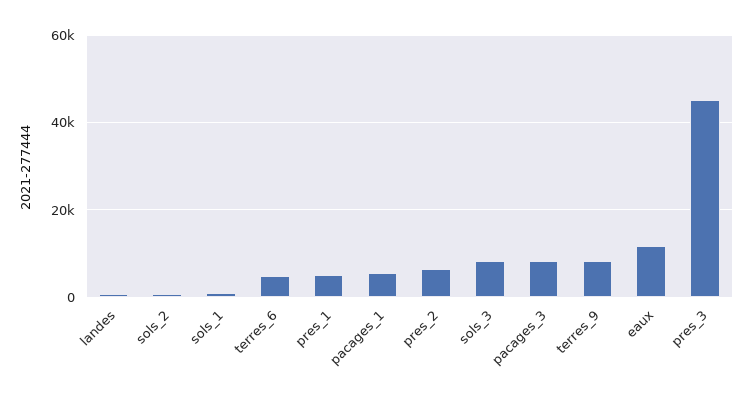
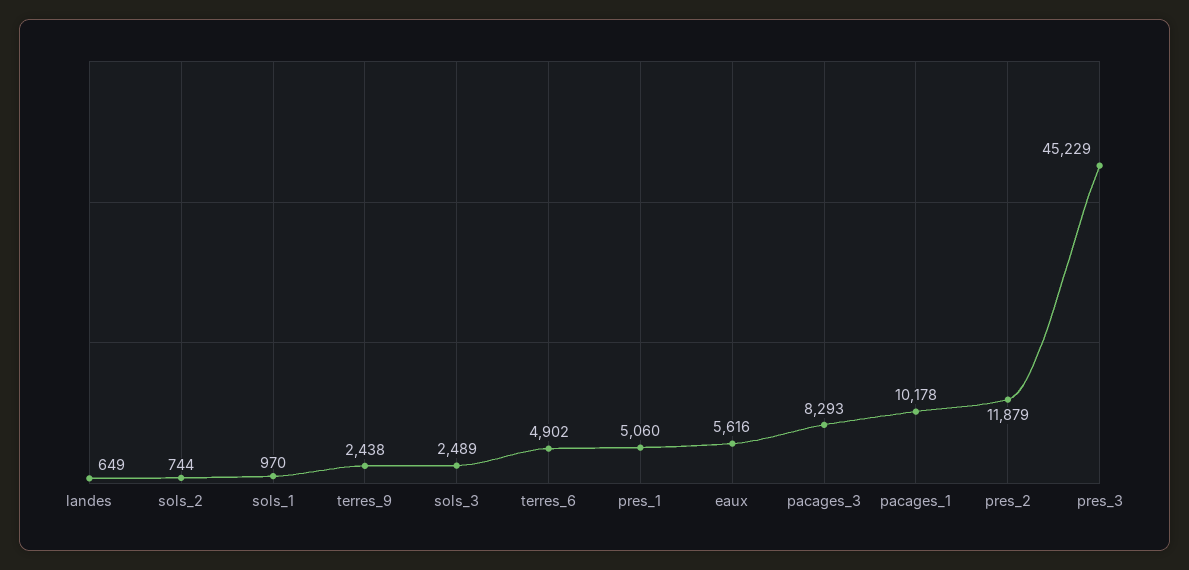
  {
    "landes": 649,
    "sols_2": 744,
    "sols_1": 970,
    "terres_6": 4902,
    "pres_1": 5060,
-   "pacages_1": 6000,
+   "pacages_1": 10178,
-   "pres_2": 6000,
+   "pres_2": 11879,
-   "sols_3": 8000,
+   "sols_3": 2489,
    "pacages_3": 8293,
-   "terres_9": 8000,
+   "terres_9": 2438,
-   "eaux": 12000,
+   "eaux": 5616,
    "pres_3": 45229
  }

